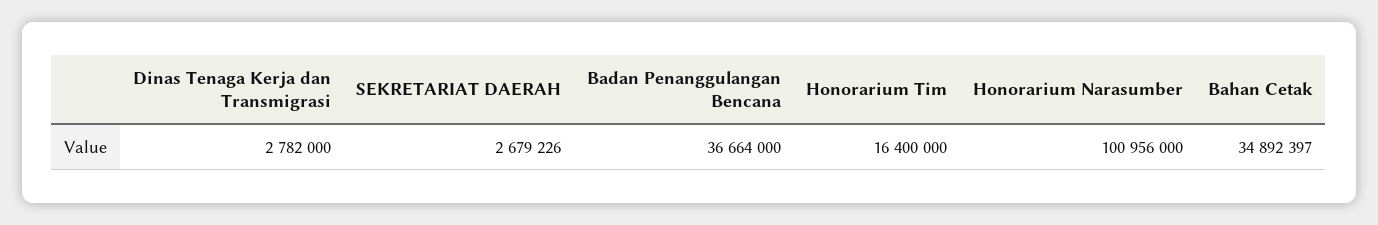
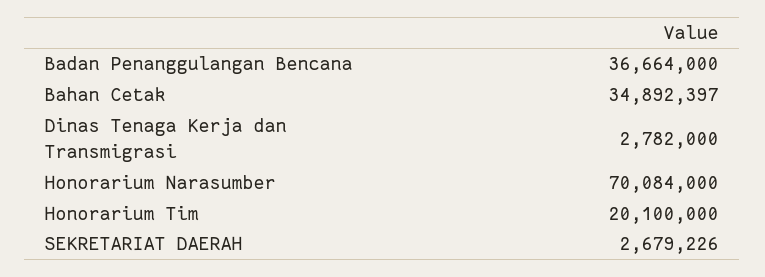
  {
    "Dinas Tenaga Kerja dan Transmigrasi": 2782000,
    "SEKRETARIAT DAERAH": 2679226,
    "Badan Penanggulangan Bencana": 36664000,
-   "Honorarium Tim": 16400000,
+   "Honorarium Tim": 20100000,
-   "Honorarium Narasumber": 100956000,
+   "Honorarium Narasumber": 70084000,
    "Bahan Cetak": 34892397
  }

